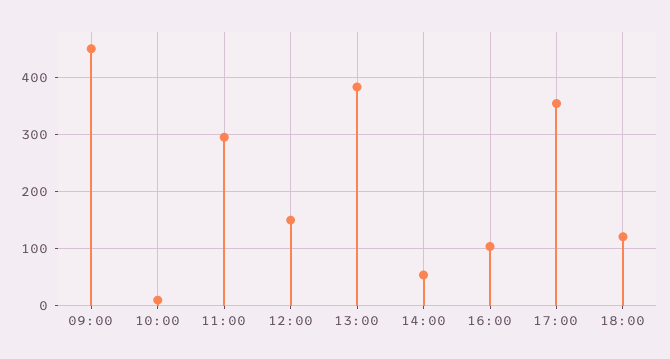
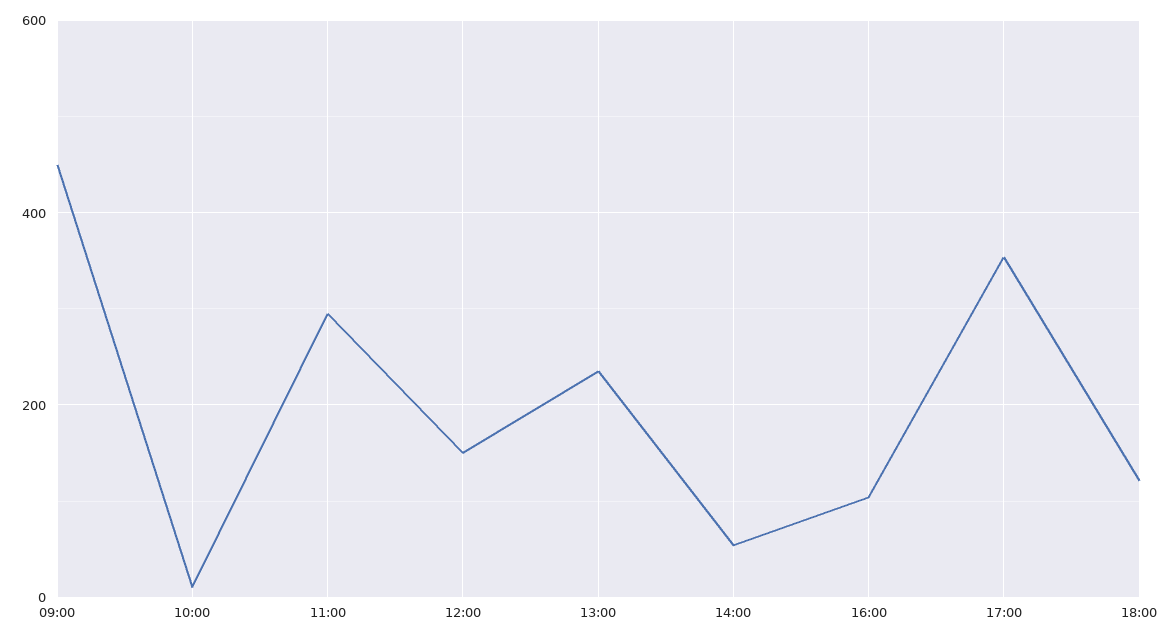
  {
    "09:00": 460,
    "10:00": 20,
    "11:00": 300,
    "12:00": 160,
-   "13:00": 380,
+   "13:00": 240,
    "14:00": 60,
    "16:00": 100,
    "17:00": 360,
    "18:00": 120
  }

